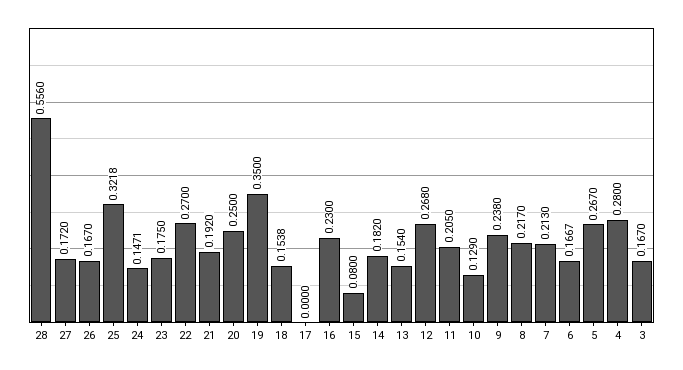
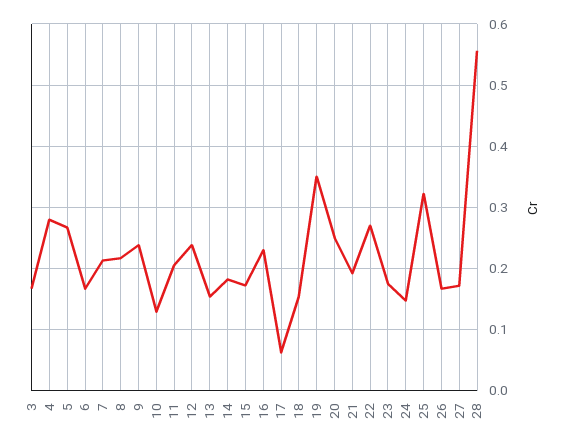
  {
    "28": 0.556,
    "27": 0.172,
    "26": 0.167,
    "25": 0.3218,
    "24": 0.1471,
    "23": 0.175,
    "22": 0.27,
    "21": 0.192,
    "20": 0.25,
    "19": 0.35,
    "18": 0.1538,
-   "17": 0,
+   "17": 0.06,
    "16": 0.23,
-   "15": 0.08,
+   "15": 0.17,
    "14": 0.182,
    "13": 0.154,
-   "12": 0.268,
+   "12": 0.24,
    "11": 0.205,
    "10": 0.129,
    "9": 0.238,
    "8": 0.217,
    "7": 0.213,
    "6": 0.1667,
    "5": 0.267,
    "4": 0.28,
    "3": 0.167
  }

